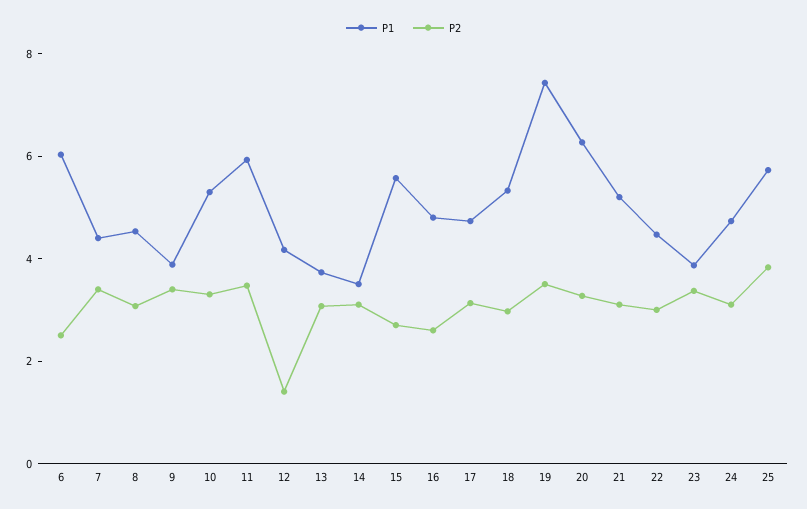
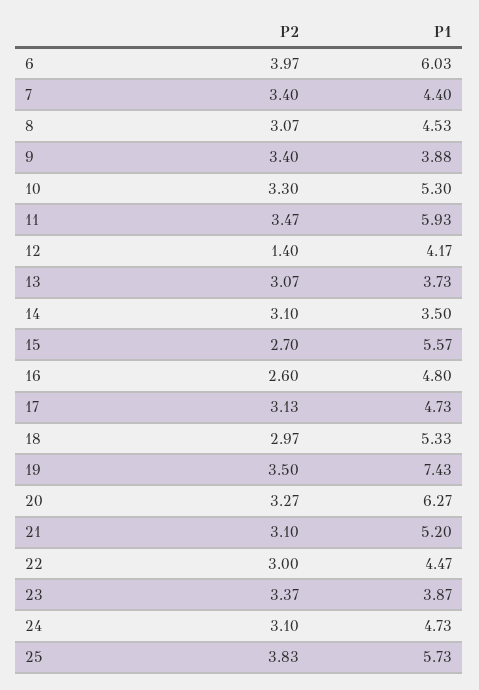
  {
    "P1": {
      "6": 6.03,
      "7": 4.4,
      "8": 4.53,
      "9": 3.88,
      "10": 5.3,
      "11": 5.93,
      "12": 4.17,
      "13": 3.73,
      "14": 3.5,
      "15": 5.57,
      "16": 4.8,
      "17": 4.73,
      "18": 5.33,
      "19": 7.43,
      "20": 6.27,
      "21": 5.2,
      "22": 4.47,
      "23": 3.87,
      "24": 4.73,
      "25": 5.73
    },
    "P2": {
-     "6": 2.5,
+     "6": 3.97,
      "7": 3.4,
      "8": 3.07,
      "9": 3.4,
      "10": 3.3,
      "11": 3.47,
      "12": 1.4,
      "13": 3.07,
      "14": 3.1,
      "15": 2.7,
      "16": 2.6,
      "17": 3.13,
      "18": 2.97,
      "19": 3.5,
      "20": 3.27,
      "21": 3.1,
      "22": 3,
      "23": 3.37,
      "24": 3.1,
      "25": 3.83
    }
  }

